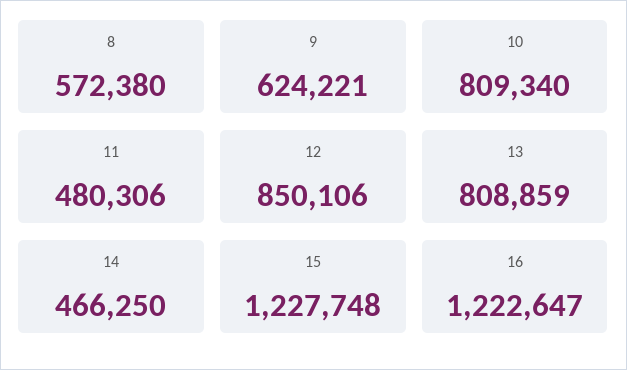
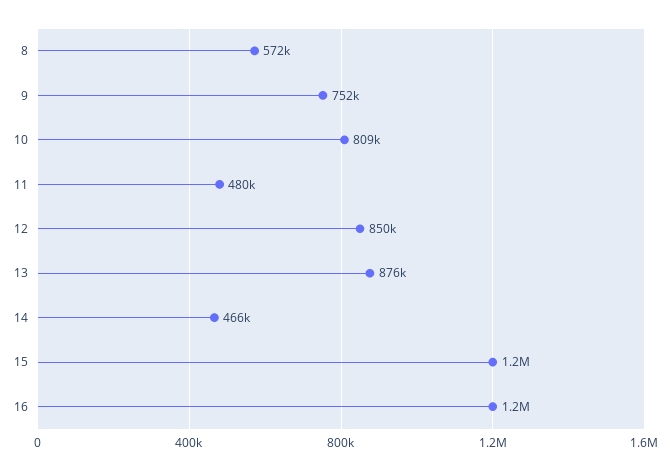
  {
    "8": 572380,
-   "9": 624221,
+   "9": 752000,
    "10": 809340,
    "11": 480306,
    "12": 850106,
-   "13": 808859,
+   "13": 876000,
    "14": 466250,
    "15": 1227748,
    "16": 1222647
  }

